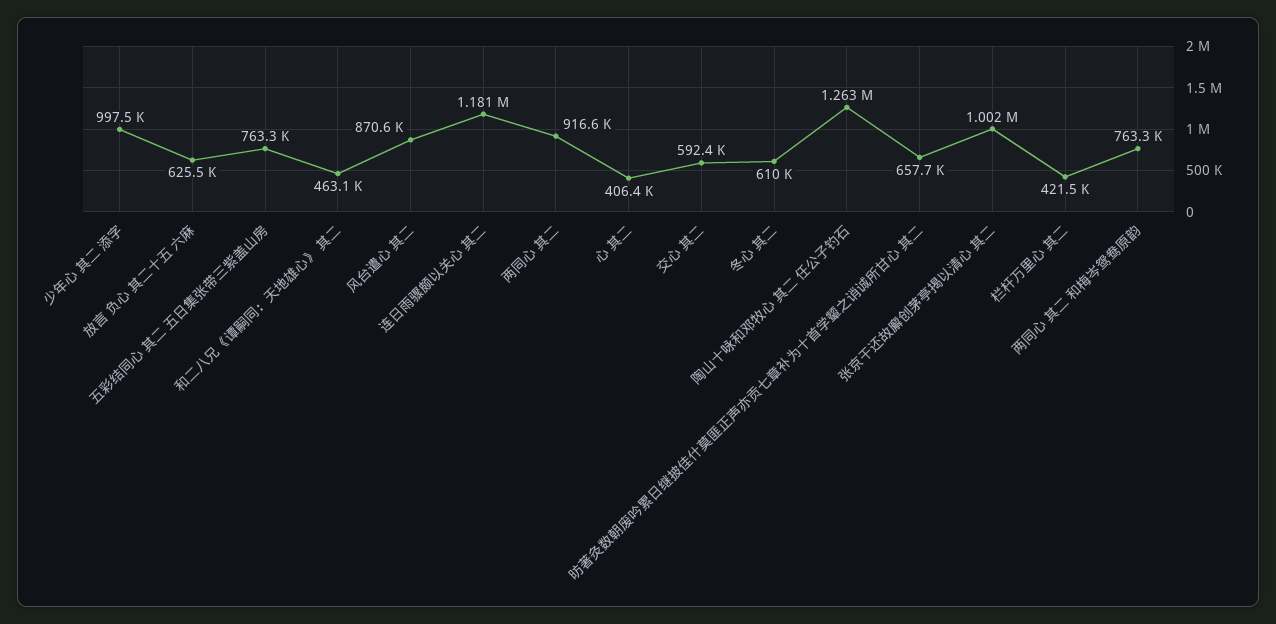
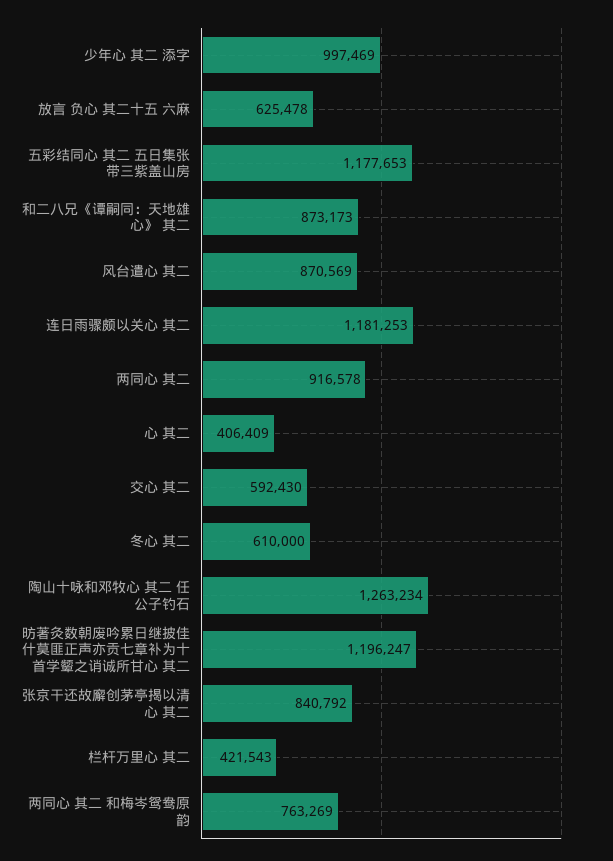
  {
    "少年心 其二 添字": 997469,
    "放言 负心 其二十五 六麻": 625478,
-   "五彩结同心 其二 五日集张带三紫盖山房": 763300,
+   "五彩结同心 其二 五日集张带三紫盖山房": 1177653,
-   "和二八兄《谭嗣同：天地雄心》 其二": 463100,
+   "和二八兄《谭嗣同：天地雄心》 其二": 873173,
    "风台遣心 其二": 870569,
    "连日雨骤颇以关心 其二": 1181253,
    "两同心 其二": 916578,
    "心 其二": 406409,
    "交心 其二": 592430,
    "冬心 其二": 610000,
    "陶山十咏和邓牧心 其二 任公子钓石": 1263234,
-   "昉著灸数朝废吟累日继披佳什莫匪正声亦贡七章补为十首学颦之诮诚所甘心 其二": 657700,
+   "昉著灸数朝废吟累日继披佳什莫匪正声亦贡七章补为十首学颦之诮诚所甘心 其二": 1196247,
-   "张京干还故廨创茅亭揭以清心 其二": 1002000,
+   "张京干还故廨创茅亭揭以清心 其二": 840792,
    "栏杆万里心 其二": 421543,
    "两同心 其二 和梅岑鸳鸯原韵": 763269
  }

